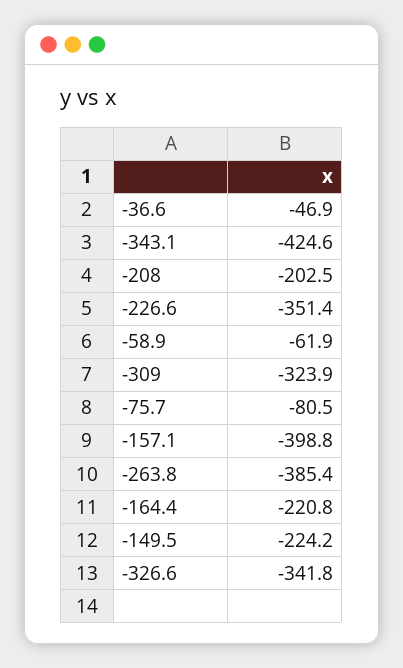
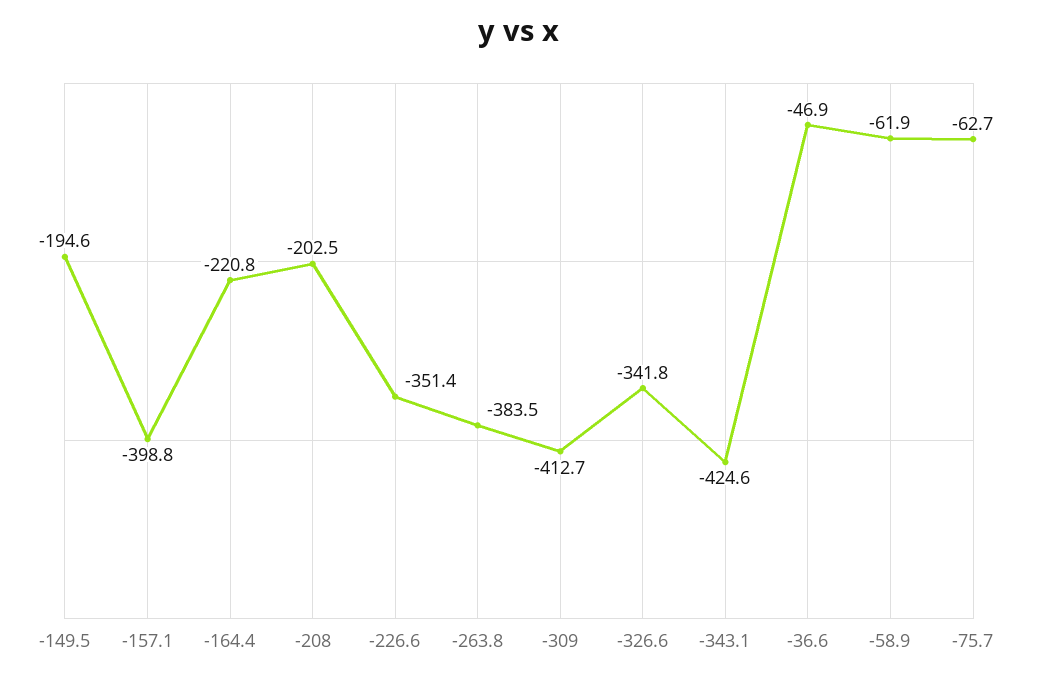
  {
    "-36.6": -46.9,
    "-343.1": -424.6,
    "-208": -202.5,
    "-226.6": -351.4,
    "-58.9": -61.9,
-   "-309": -323.9,
+   "-309": -412.7,
-   "-75.7": -80.5,
+   "-75.7": -62.7,
    "-157.1": -398.8,
-   "-263.8": -385.4,
+   "-263.8": -383.5,
    "-164.4": -220.8,
-   "-149.5": -224.2,
+   "-149.5": -194.6,
    "-326.6": -341.8
  }

